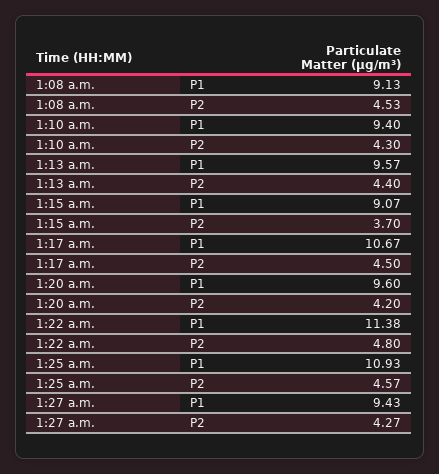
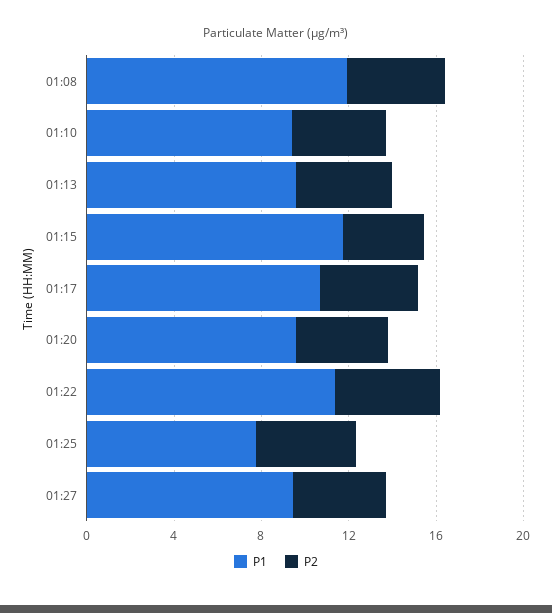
  {
    "P1": {
-     "1:08 a.m.": 9.13,
+     "1:08 a.m.": 12,
      "1:10 a.m.": 9.4,
      "1:13 a.m.": 9.57,
-     "1:15 a.m.": 9.07,
+     "1:15 a.m.": 12,
      "1:17 a.m.": 10.67,
      "1:20 a.m.": 9.6,
      "1:22 a.m.": 11.38,
-     "1:25 a.m.": 10.93,
+     "1:25 a.m.": 8,
      "1:27 a.m.": 9.43
    },
    "P2": {
      "1:08 a.m.": 4.53,
      "1:10 a.m.": 4.3,
      "1:13 a.m.": 4.4,
      "1:15 a.m.": 3.7,
      "1:17 a.m.": 4.5,
      "1:20 a.m.": 4.2,
      "1:22 a.m.": 4.8,
      "1:25 a.m.": 4.57,
      "1:27 a.m.": 4.27
    }
  }

